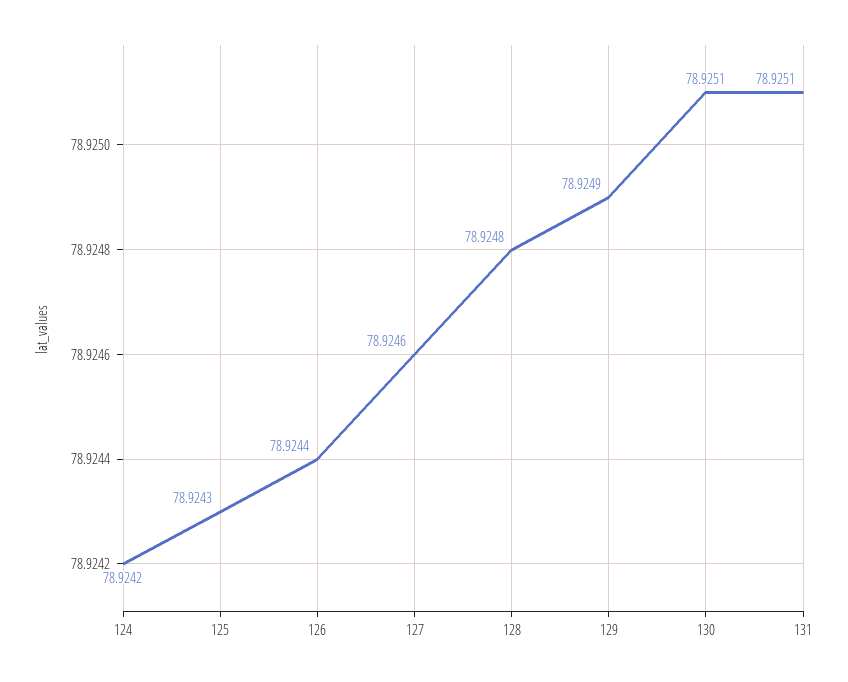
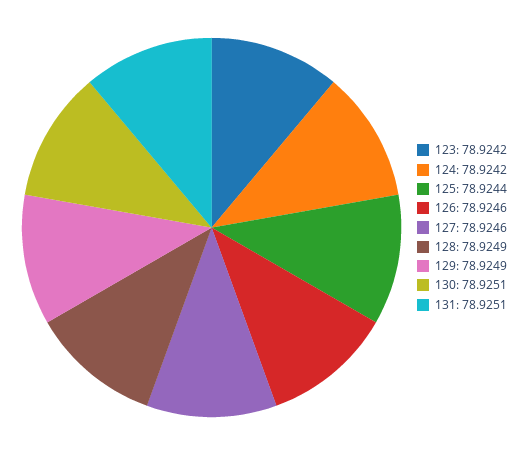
  {
    "124": 78.9242,
-   "125": 78.9243,
+   "125": 78.9244,
-   "126": 78.9244,
+   "126": 78.9246,
    "127": 78.9246,
-   "128": 78.9248,
+   "128": 78.9249,
    "129": 78.9249,
    "130": 78.9251,
-   "131": 78.9251
+   "131": 78.9251,
+   "123": 78.9242
  }

